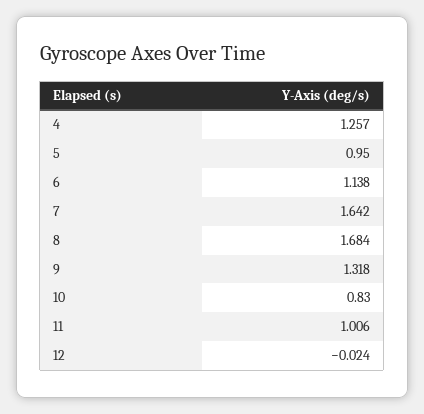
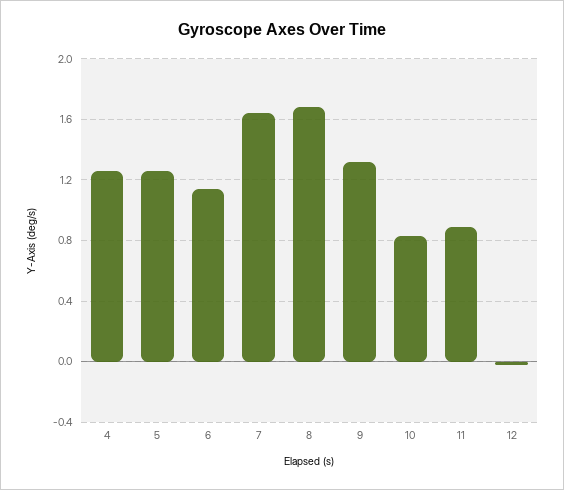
  {
    "4": 1.257,
-   "5": 0.95,
+   "5": 1.25,
    "6": 1.138,
    "7": 1.642,
    "8": 1.684,
    "9": 1.318,
    "10": 0.83,
-   "11": 1.006,
+   "11": 0.9,
    "12": -0.024
  }

